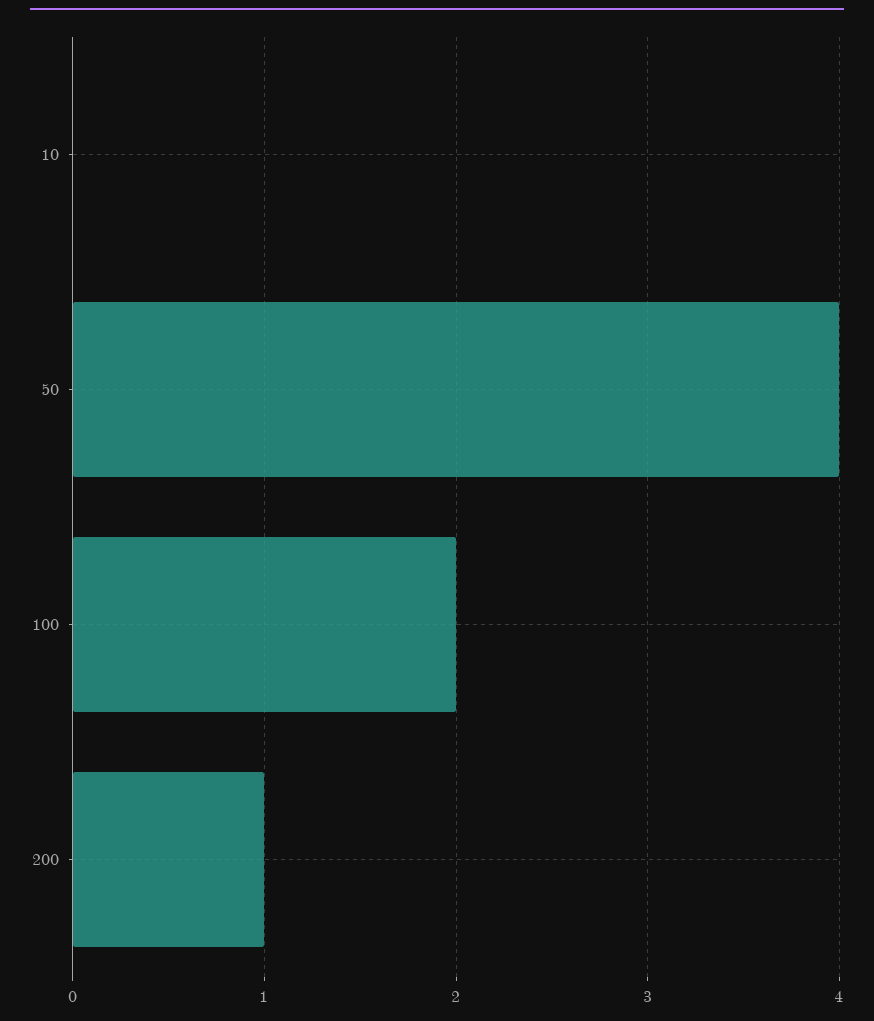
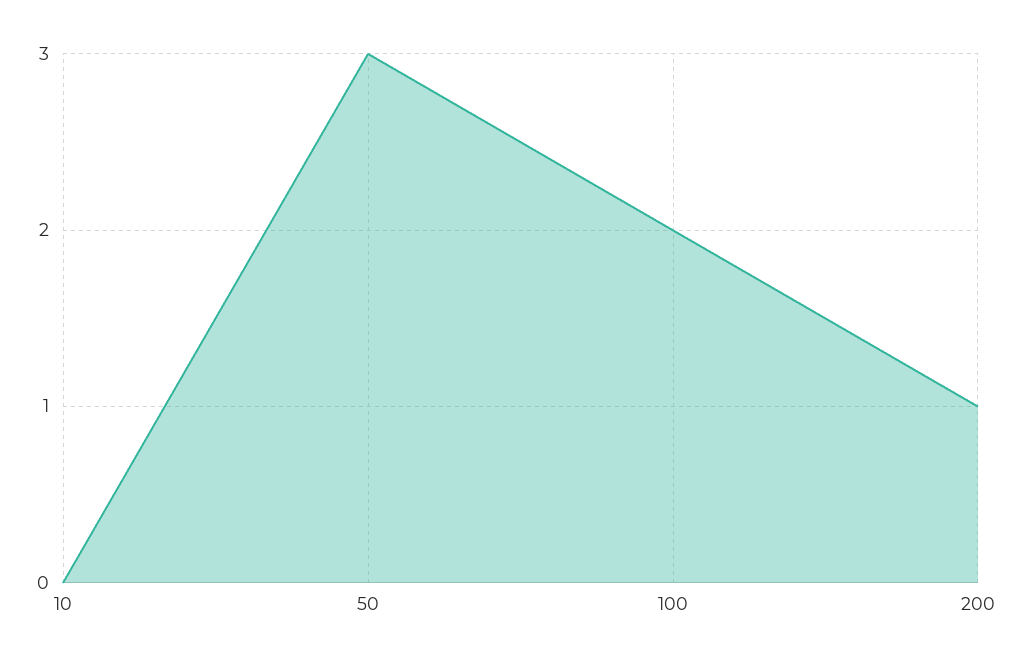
  {
    "10": 0,
-   "50": 4,
+   "50": 3,
    "100": 2,
    "200": 1
  }

